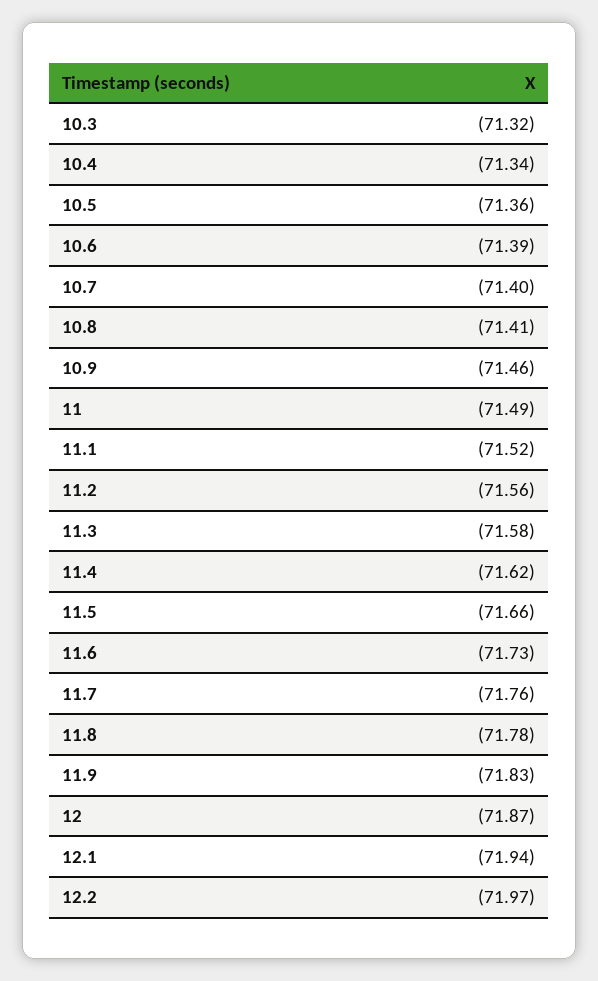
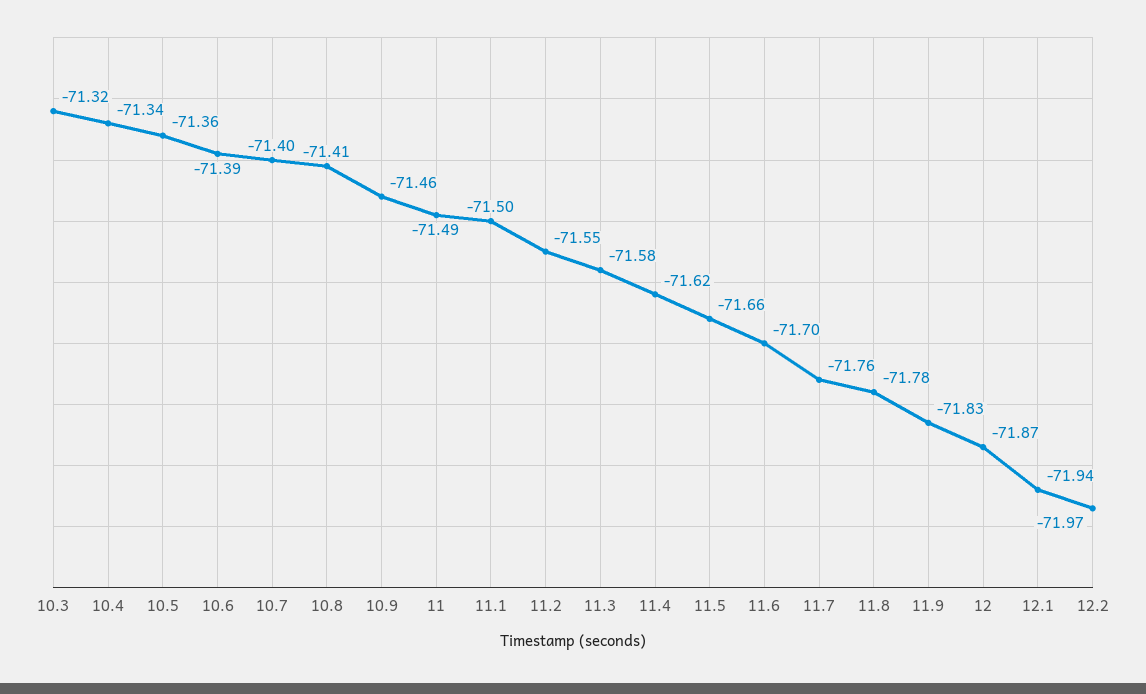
  {
    "10.3": -71.32,
    "10.4": -71.34,
    "10.5": -71.36,
    "10.6": -71.39,
    "10.7": -71.4,
    "10.8": -71.41,
    "10.9": -71.46,
    "11": -71.49,
-   "11.1": -71.52,
+   "11.1": -71.5,
-   "11.2": -71.56,
+   "11.2": -71.55,
    "11.3": -71.58,
    "11.4": -71.62,
    "11.5": -71.66,
-   "11.6": -71.73,
+   "11.6": -71.7,
    "11.7": -71.76,
    "11.8": -71.78,
    "11.9": -71.83,
    "12": -71.87,
    "12.1": -71.94,
    "12.2": -71.97
  }

